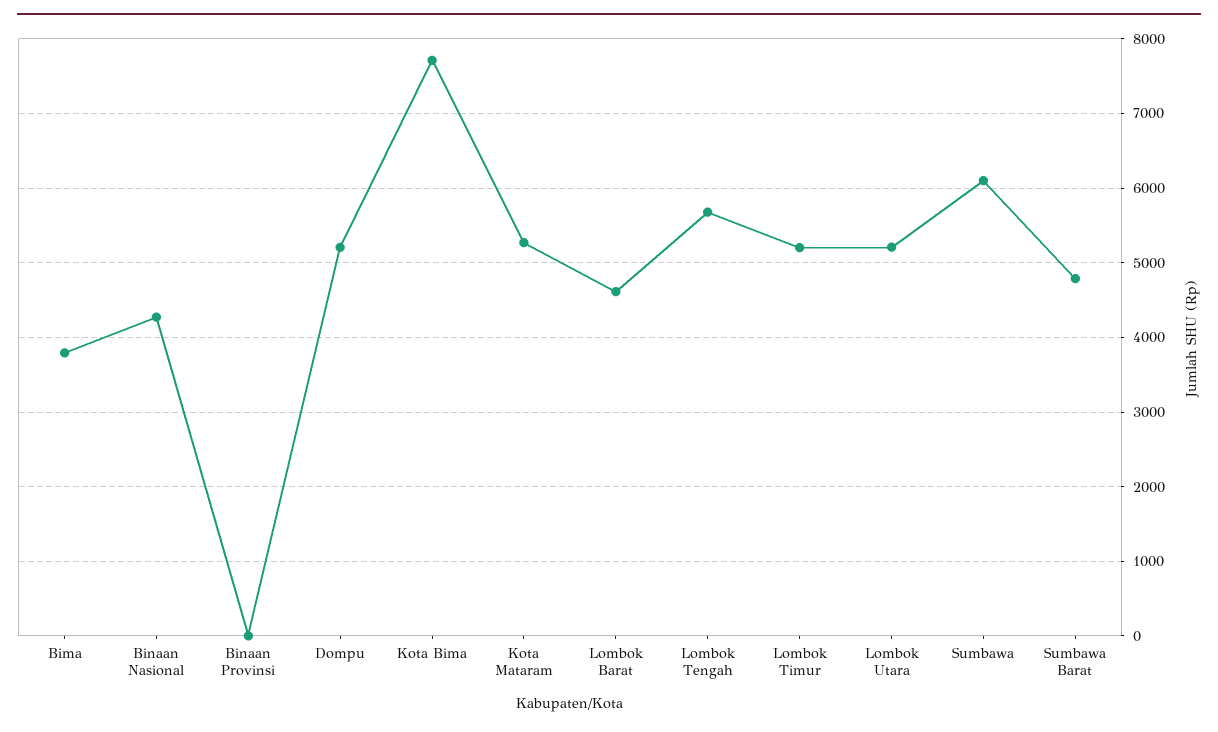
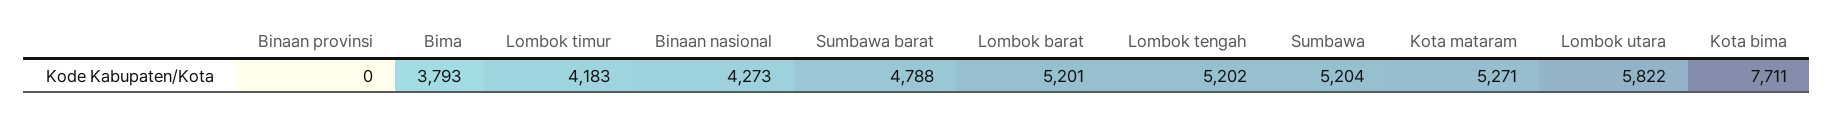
  {
    "Bima": 3793,
    "Binaan Nasional": 4273,
    "Binaan Provinsi": 0,
-   "Dompu": 5200,
    "Kota Bima": 7711,
    "Kota Mataram": 5271,
-   "Lombok Barat": 4600,
+   "Lombok Barat": 5201,
-   "Lombok Tengah": 5700,
+   "Lombok Tengah": 5202,
-   "Lombok Timur": 5200,
+   "Lombok Timur": 4183,
-   "Lombok Utara": 5200,
+   "Lombok Utara": 5822,
-   "Sumbawa": 6100,
+   "Sumbawa": 5204,
    "Sumbawa Barat": 4788
  }

